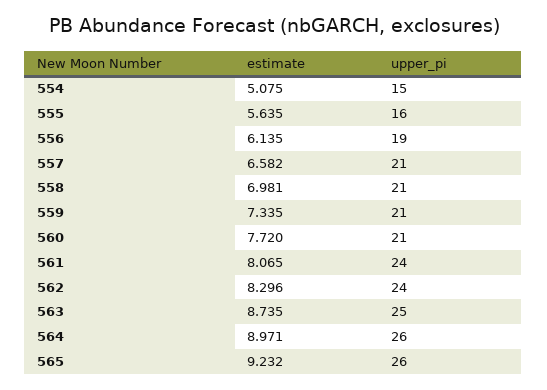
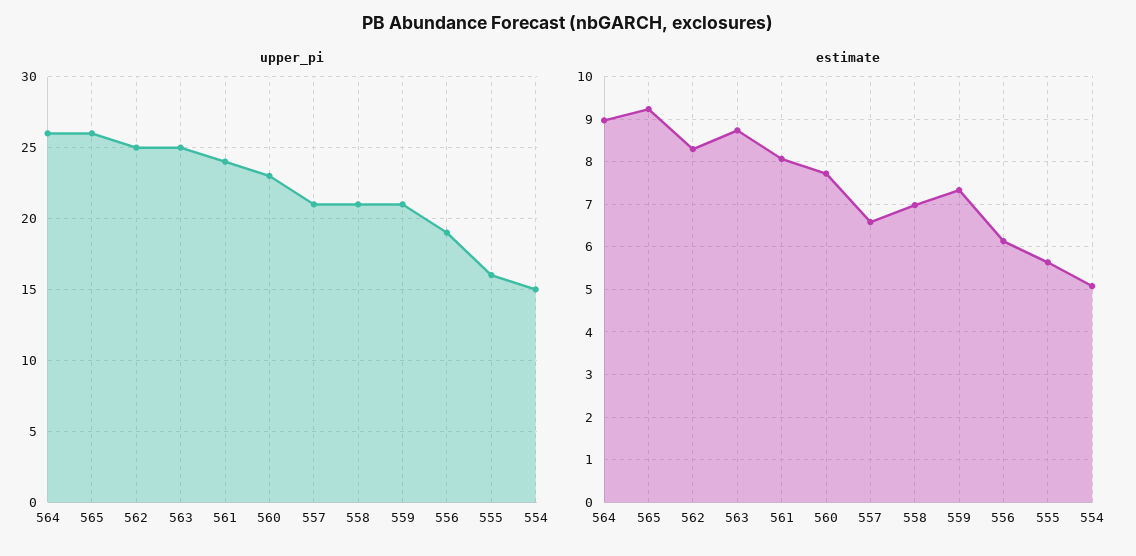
  {
    "estimate": {
      "554": 5.075,
      "555": 5.635,
      "556": 6.135,
      "557": 6.582,
      "558": 6.981,
      "559": 7.335,
      "560": 7.72,
      "561": 8.065,
      "562": 8.296,
      "563": 8.735,
      "564": 8.971,
      "565": 9.232
    },
    "upper_pi": {
      "554": 15,
      "555": 16,
      "556": 19,
      "557": 21,
      "558": 21,
      "559": 21,
-     "560": 21,
+     "560": 23,
      "561": 24,
-     "562": 24,
+     "562": 25,
      "563": 25,
      "564": 26,
      "565": 26
    }
  }

